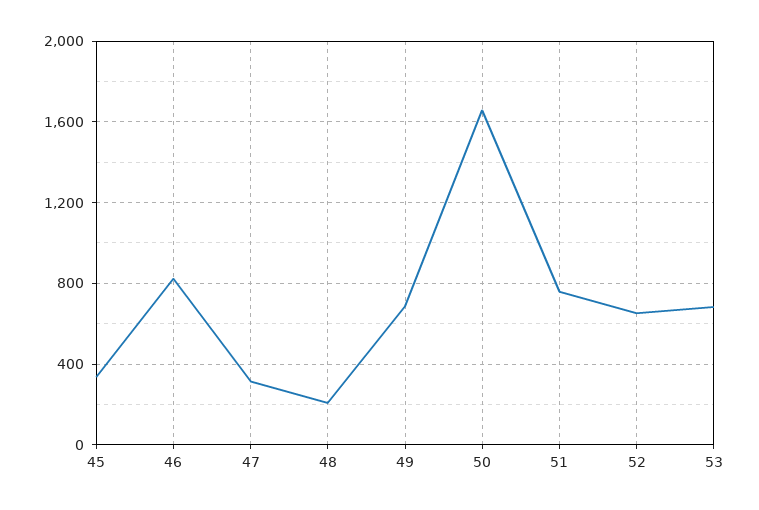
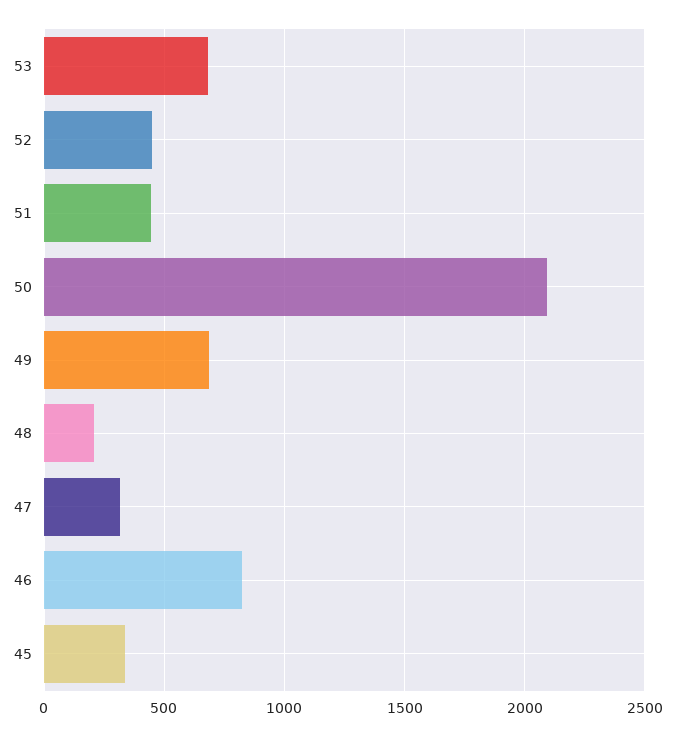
  {
    "45": 350,
    "46": 800,
    "47": 300,
    "48": 200,
    "49": 700,
-   "50": 1650,
+   "50": 2100,
-   "51": 750,
+   "51": 450,
-   "52": 650,
+   "52": 450,
    "53": 700
  }

